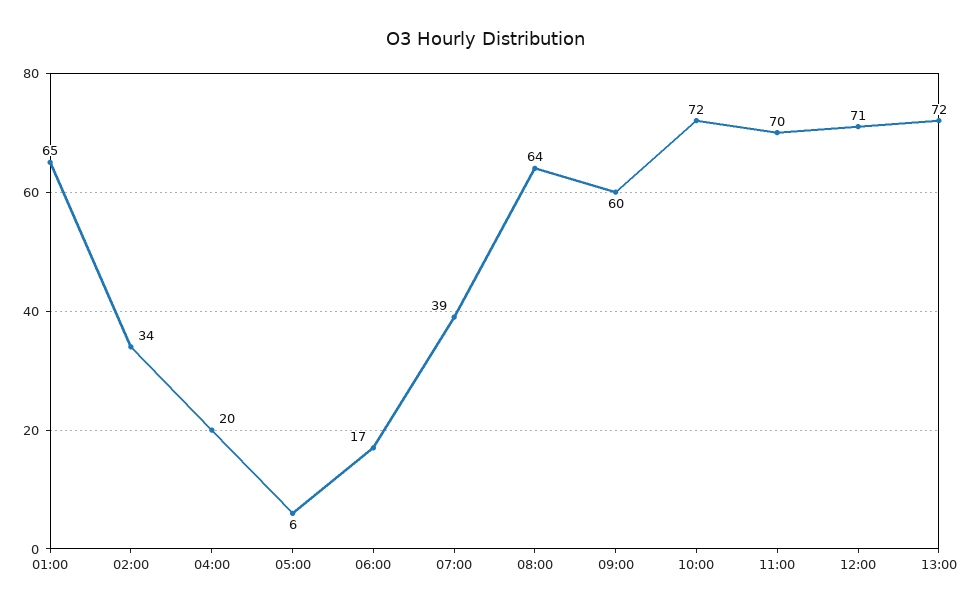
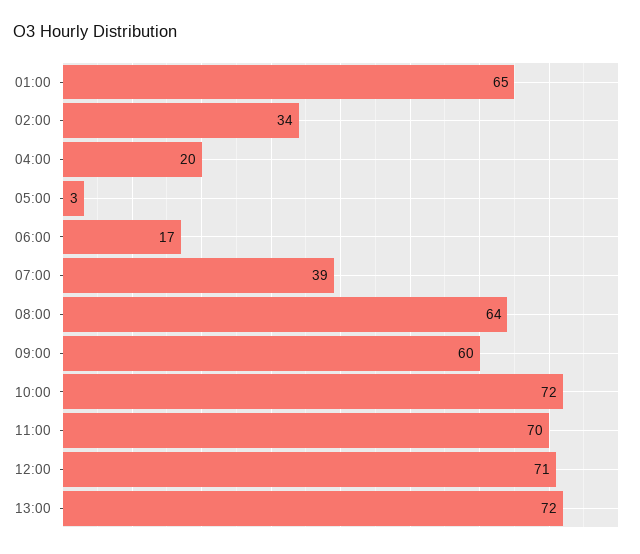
  {
    "01:00": 65,
    "02:00": 34,
    "04:00": 20,
-   "05:00": 6,
+   "05:00": 3,
    "06:00": 17,
    "07:00": 39,
    "08:00": 64,
    "09:00": 60,
    "10:00": 72,
    "11:00": 70,
    "12:00": 71,
    "13:00": 72
  }

